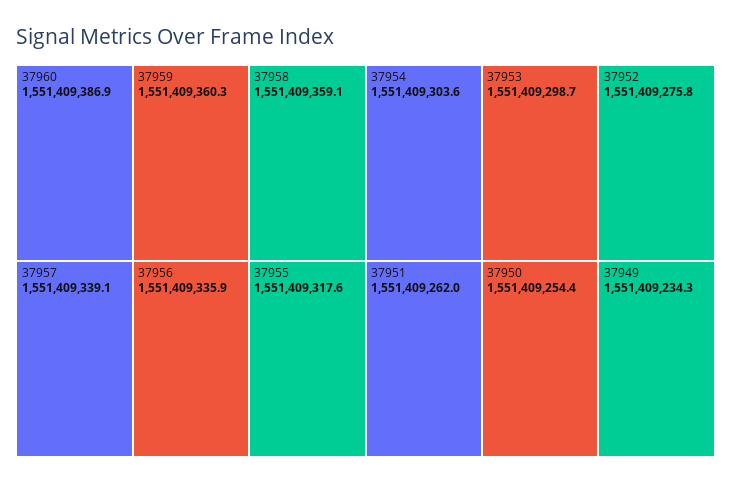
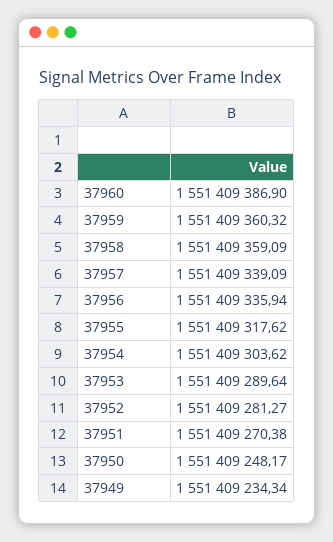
  {
    "37960": 1551409386.9,
    "37959": 1551409360.32,
    "37958": 1551409359.09,
    "37957": 1551409339.09,
    "37956": 1551409335.94,
    "37955": 1551409317.62,
    "37954": 1551409303.62,
-   "37953": 1551409298.7,
+   "37953": 1551409289.64,
-   "37952": 1551409275.8,
+   "37952": 1551409281.27,
-   "37951": 1551409262,
+   "37951": 1551409270.38,
-   "37950": 1551409254.4,
+   "37950": 1551409248.17,
    "37949": 1551409234.34
  }

